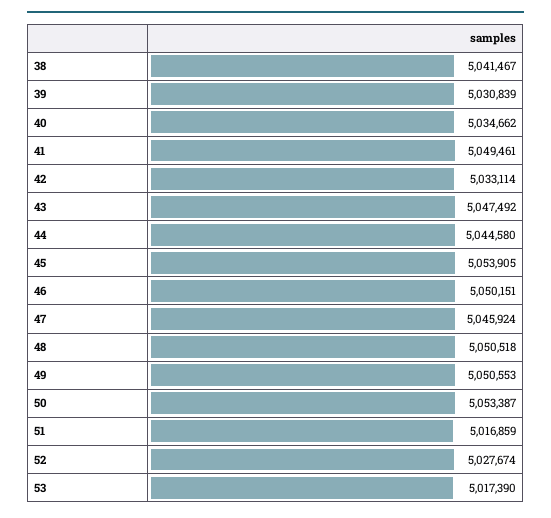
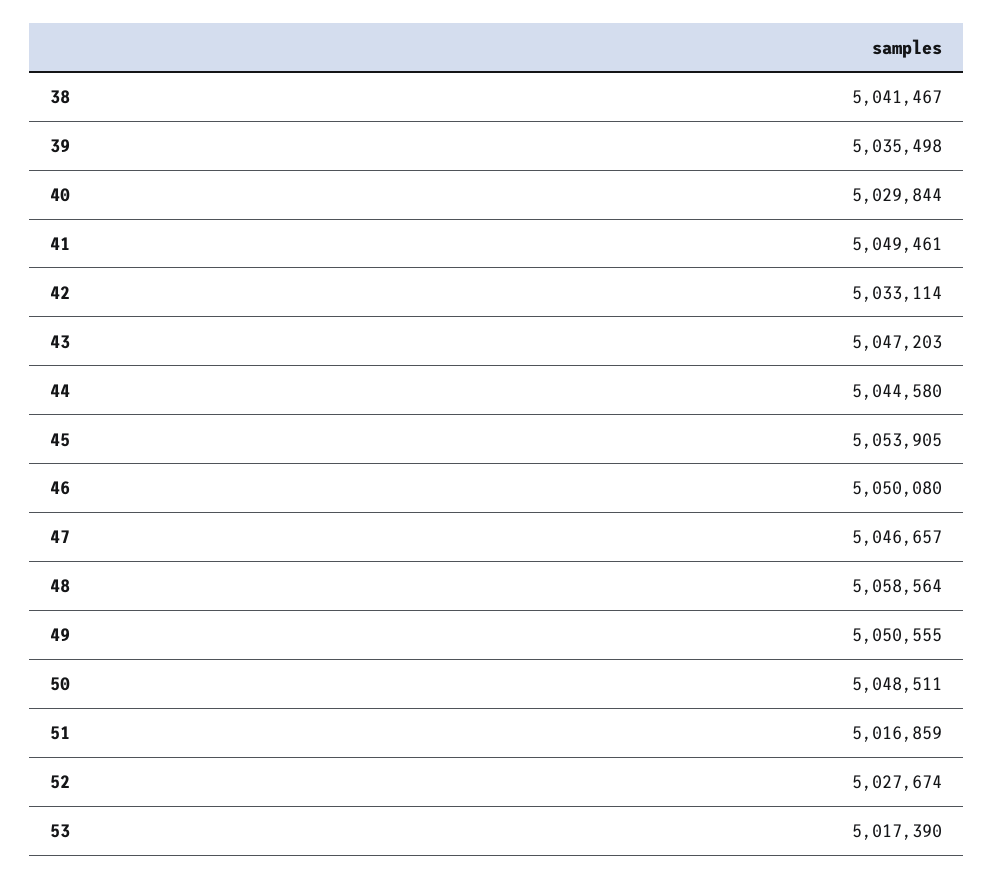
  {
    "38": 5041467,
-   "39": 5030839,
+   "39": 5035498,
-   "40": 5034662,
+   "40": 5029844,
    "41": 5049461,
    "42": 5033114,
-   "43": 5047492,
+   "43": 5047203,
    "44": 5044580,
    "45": 5053905,
-   "46": 5050151,
+   "46": 5050080,
-   "47": 5045924,
+   "47": 5046657,
-   "48": 5050518,
+   "48": 5058564,
-   "49": 5050553,
+   "49": 5050555,
-   "50": 5053387,
+   "50": 5048511,
    "51": 5016859,
    "52": 5027674,
    "53": 5017390
  }

